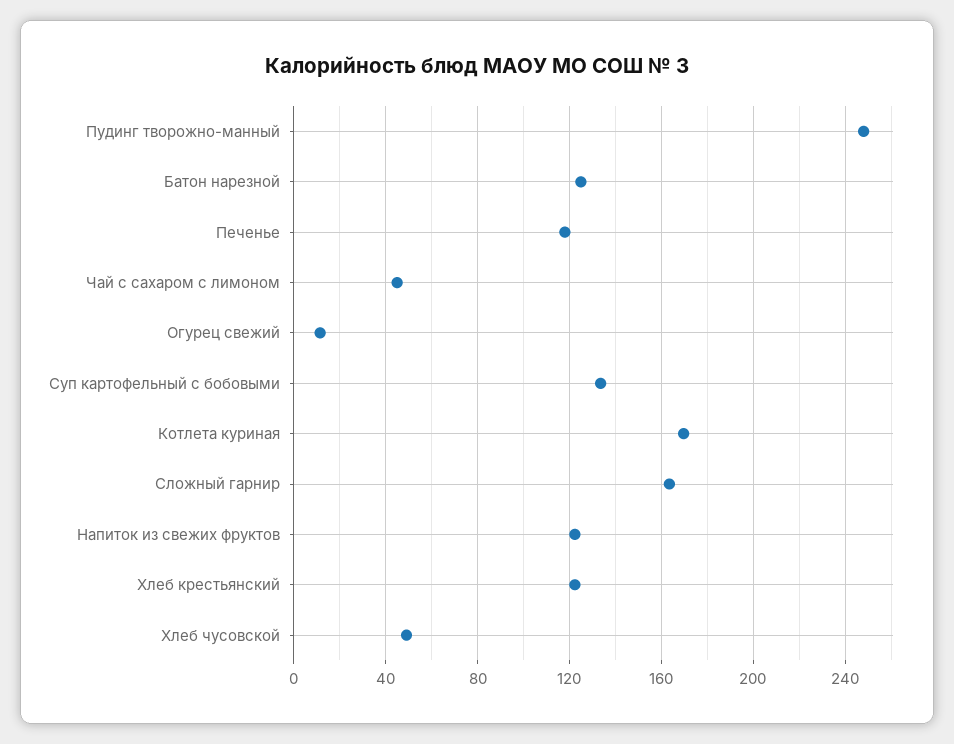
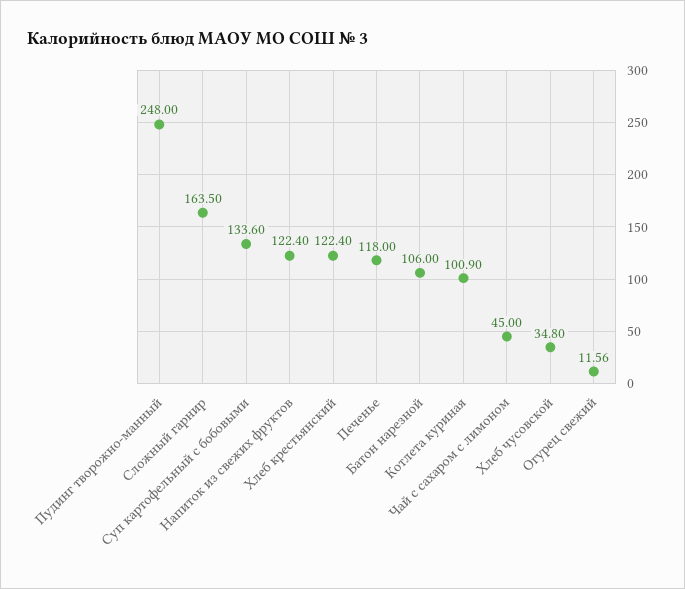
  {
    "Пудинг творожно-манный": 248,
-   "Батон нарезной": 125,
+   "Батон нарезной": 106,
    "Печенье": 118,
    "Чай с сахаром с лимоном": 45,
    "Огурец свежий": 11.56,
    "Суп картофельный с бобовыми": 133.6,
-   "Котлета куриная": 170,
+   "Котлета куриная": 100.9,
    "Сложный гарнир": 163.5,
    "Напиток из свежих фруктов": 122.4,
    "Хлеб крестьянский": 122.4,
-   "Хлеб чусовской": 50
+   "Хлеб чусовской": 34.8
  }

